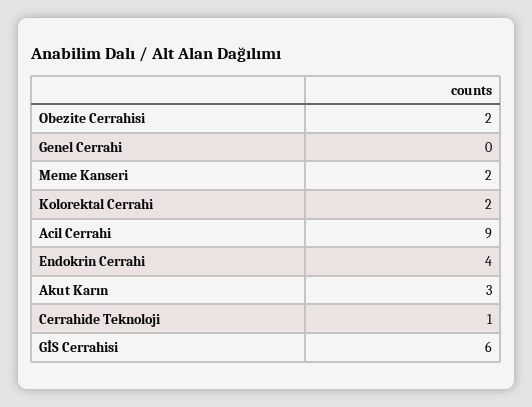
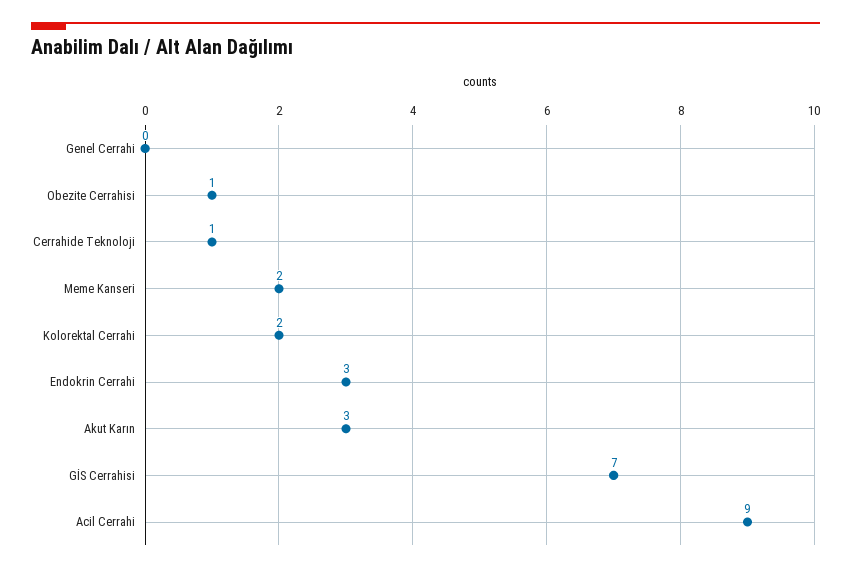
  {
-   "Obezite Cerrahisi": 2,
+   "Obezite Cerrahisi": 1,
    "Genel Cerrahi": 0,
    "Meme Kanseri": 2,
    "Kolorektal Cerrahi": 2,
    "Acil Cerrahi": 9,
-   "Endokrin Cerrahi": 4,
+   "Endokrin Cerrahi": 3,
    "Akut Karın": 3,
    "Cerrahide Teknoloji": 1,
-   "GİS Cerrahisi": 6
+   "GİS Cerrahisi": 7
  }

